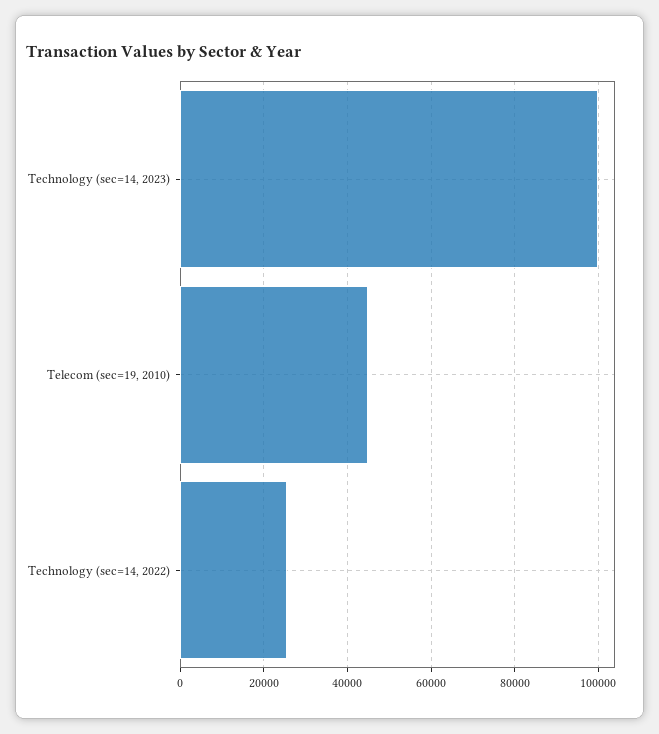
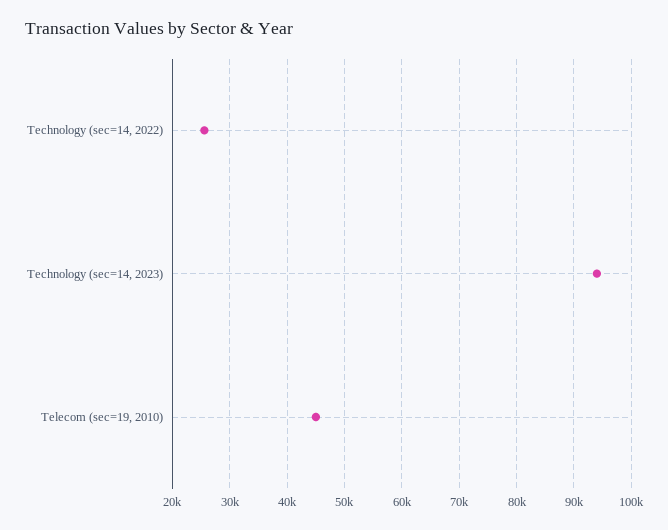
  {
-   "Technology (sec=14, 2023)": 100000,
+   "Technology (sec=14, 2023)": 94000,
    "Telecom (sec=19, 2010)": 46000,
    "Technology (sec=14, 2022)": 26000
  }

